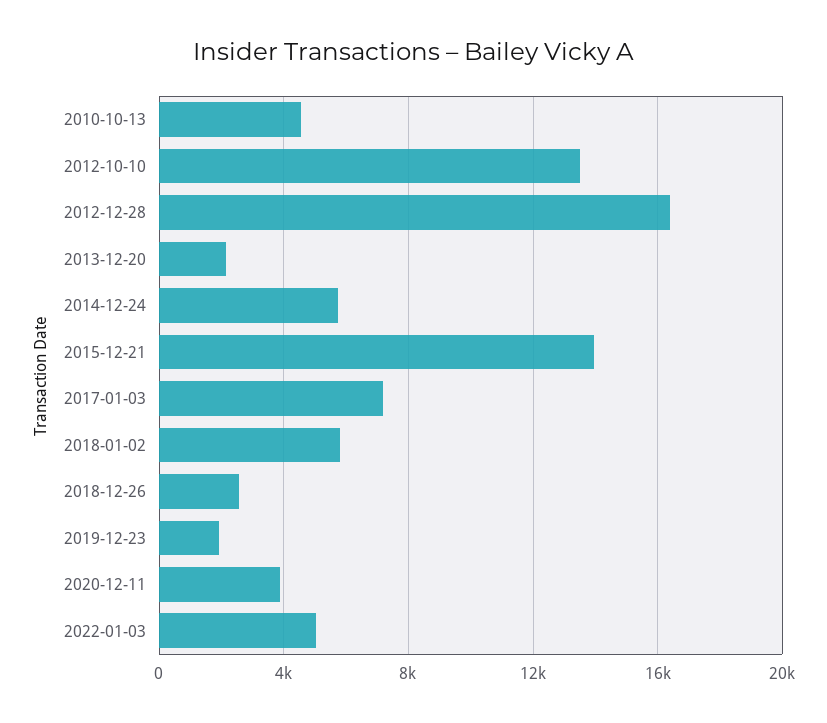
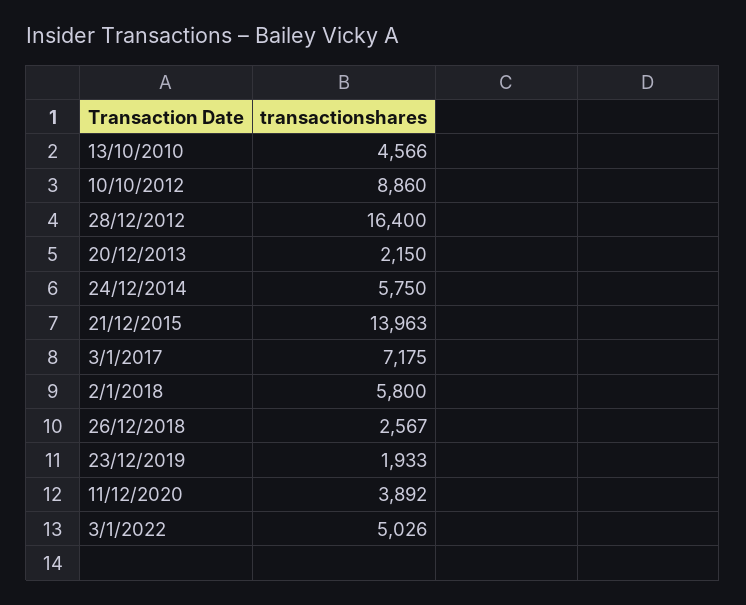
  {
    "2010-10-13": 4566,
-   "2012-10-10": 13500,
+   "2012-10-10": 8860,
    "2012-12-28": 16400,
    "2013-12-20": 2150,
    "2014-12-24": 5750,
    "2015-12-21": 13963,
    "2017-01-03": 7175,
    "2018-01-02": 5800,
    "2018-12-26": 2567,
    "2019-12-23": 1933,
    "2020-12-11": 3892,
    "2022-01-03": 5026
  }

